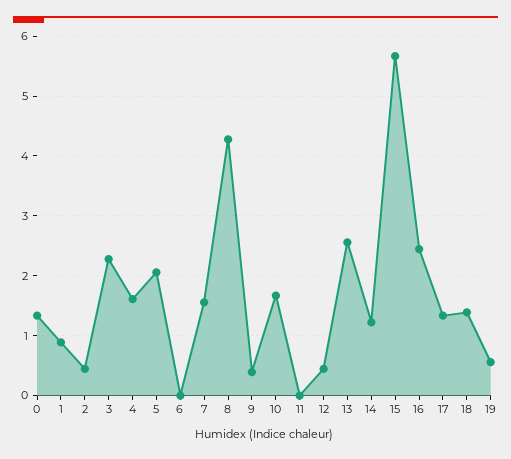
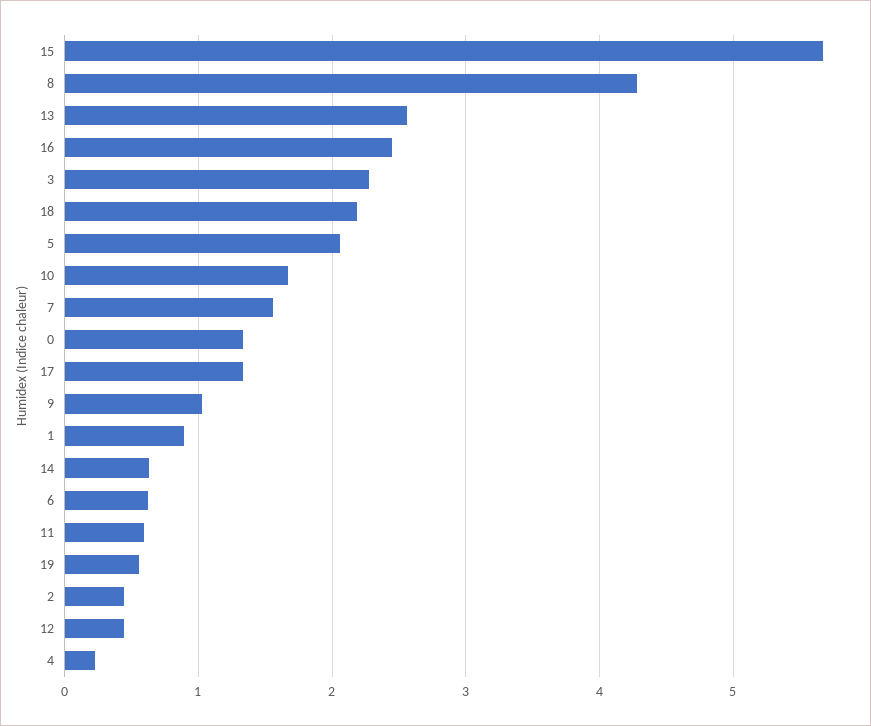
  {
    "0": 1.3,
    "1": 0.9,
    "2": 0.4,
    "3": 2.3,
-   "4": 1.6,
+   "4": 0.2,
    "5": 2.1,
-   "6": 0,
+   "6": 0.6,
    "7": 1.6,
    "8": 4.3,
-   "9": 0.4,
+   "9": 1,
    "10": 1.7,
-   "11": 0,
+   "11": 0.6,
    "12": 0.4,
    "13": 2.6,
-   "14": 1.2,
+   "14": 0.6,
    "15": 5.7,
    "16": 2.4,
    "17": 1.3,
-   "18": 1.4,
+   "18": 2.2,
    "19": 0.6
  }

